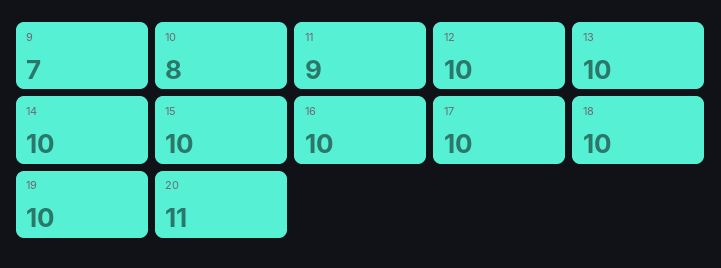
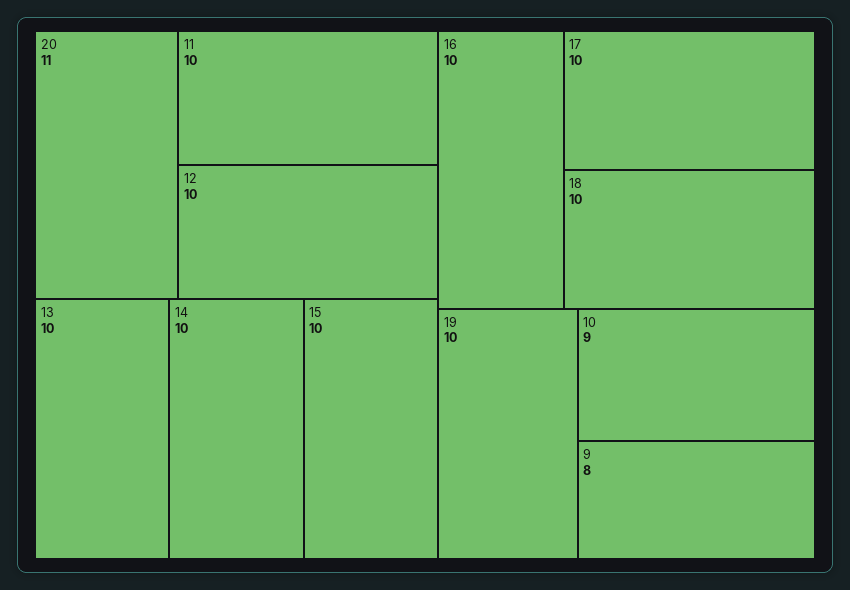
  {
-   "9": 7,
+   "9": 8,
-   "10": 8,
+   "10": 9,
-   "11": 9,
+   "11": 10,
    "12": 10,
    "13": 10,
    "14": 10,
    "15": 10,
    "16": 10,
    "17": 10,
    "18": 10,
    "19": 10,
    "20": 11
  }

